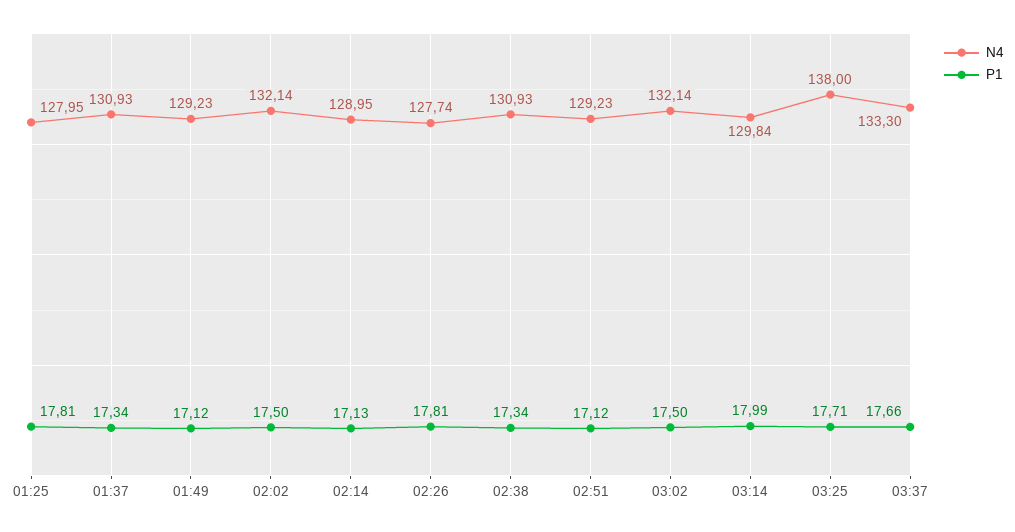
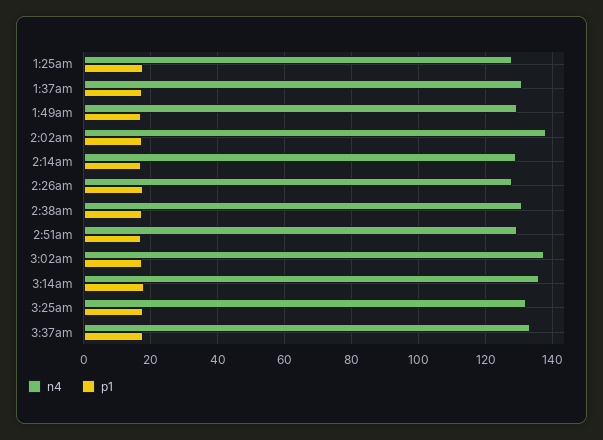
  {
    "N4": {
      "01:25": 127.95,
      "01:37": 130.93,
      "01:49": 129.23,
-     "02:02": 132.14,
+     "02:02": 138,
      "02:14": 128.95,
      "02:26": 127.74,
      "02:38": 130.93,
      "02:51": 129.23,
-     "03:02": 132.14,
+     "03:02": 138,
-     "03:14": 129.84,
+     "03:14": 136,
-     "03:25": 138,
+     "03:25": 132,
      "03:37": 133.3
    },
    "P1": {
      "01:25": 17.81,
      "01:37": 17.34,
      "01:49": 17.12,
      "02:02": 17.5,
      "02:14": 17.13,
      "02:26": 17.81,
      "02:38": 17.34,
      "02:51": 17.12,
      "03:02": 17.5,
      "03:14": 17.99,
      "03:25": 17.71,
      "03:37": 17.66
    }
  }

